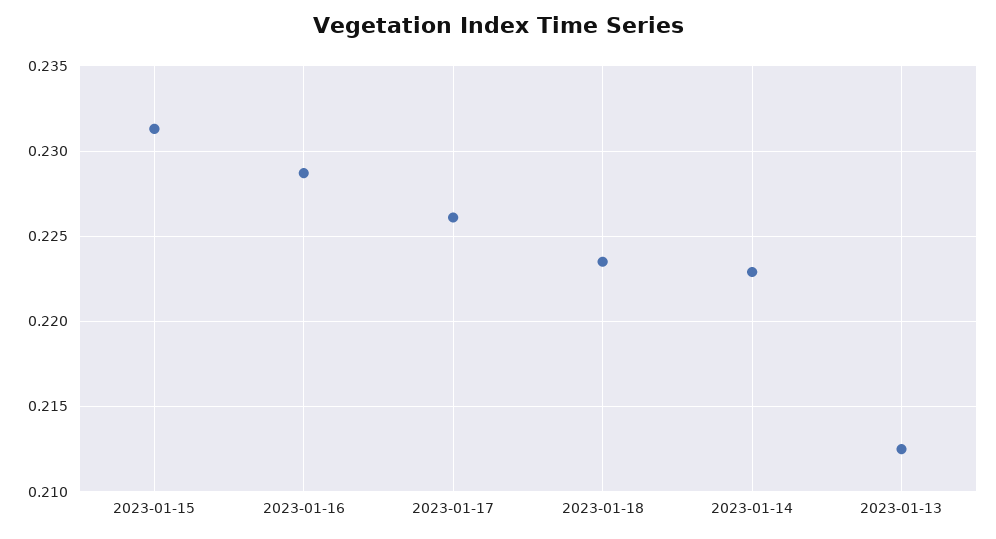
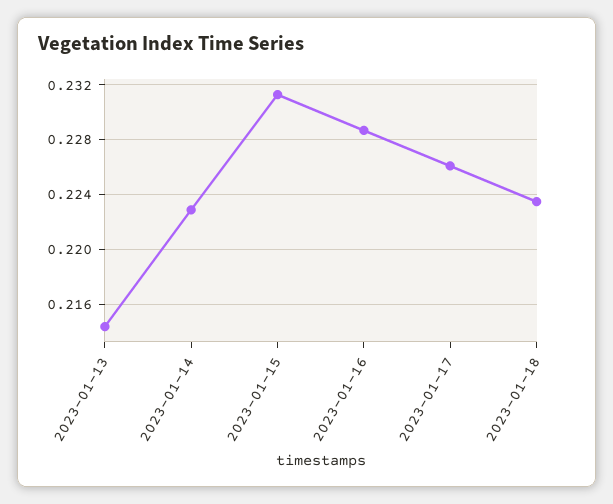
  {
    "2023-01-15": 0.2315,
    "2023-01-16": 0.2285,
    "2023-01-17": 0.226,
    "2023-01-18": 0.2235,
    "2023-01-14": 0.223,
-   "2023-01-13": 0.2125
+   "2023-01-13": 0.2145
  }

